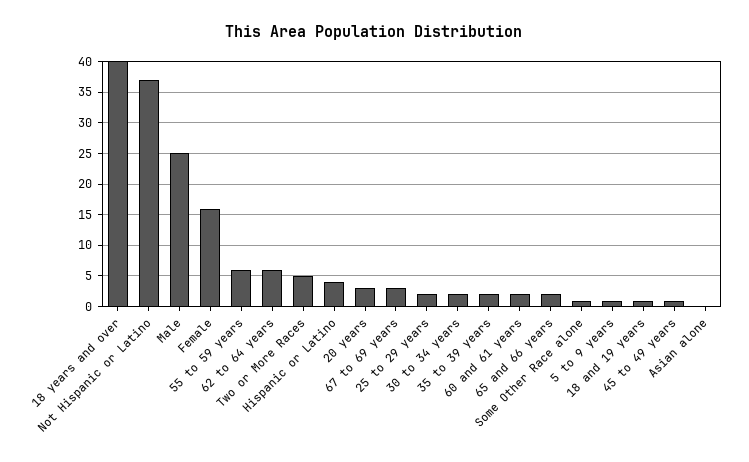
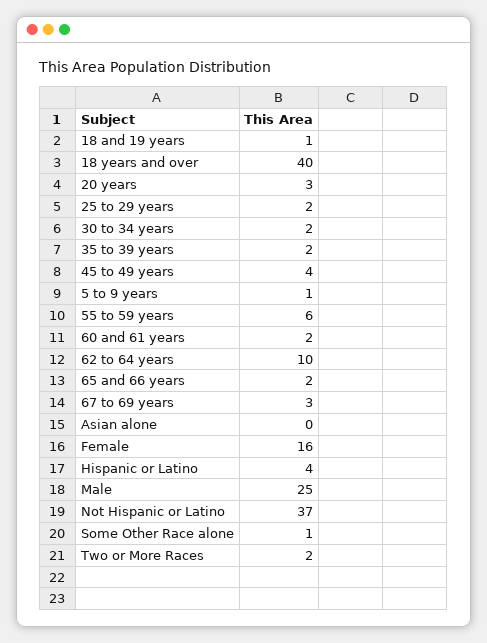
  {
    "18 years and over": 40,
    "Not Hispanic or Latino": 37,
    "Male": 25,
    "Female": 16,
    "55 to 59 years": 6,
-   "62 to 64 years": 6,
+   "62 to 64 years": 10,
-   "Two or More Races": 5,
+   "Two or More Races": 2,
    "Hispanic or Latino": 4,
    "20 years": 3,
    "67 to 69 years": 3,
    "25 to 29 years": 2,
    "30 to 34 years": 2,
    "35 to 39 years": 2,
    "60 and 61 years": 2,
    "65 and 66 years": 2,
    "Some Other Race alone": 1,
    "5 to 9 years": 1,
    "18 and 19 years": 1,
-   "45 to 49 years": 1,
+   "45 to 49 years": 4,
    "Asian alone": 0
  }

